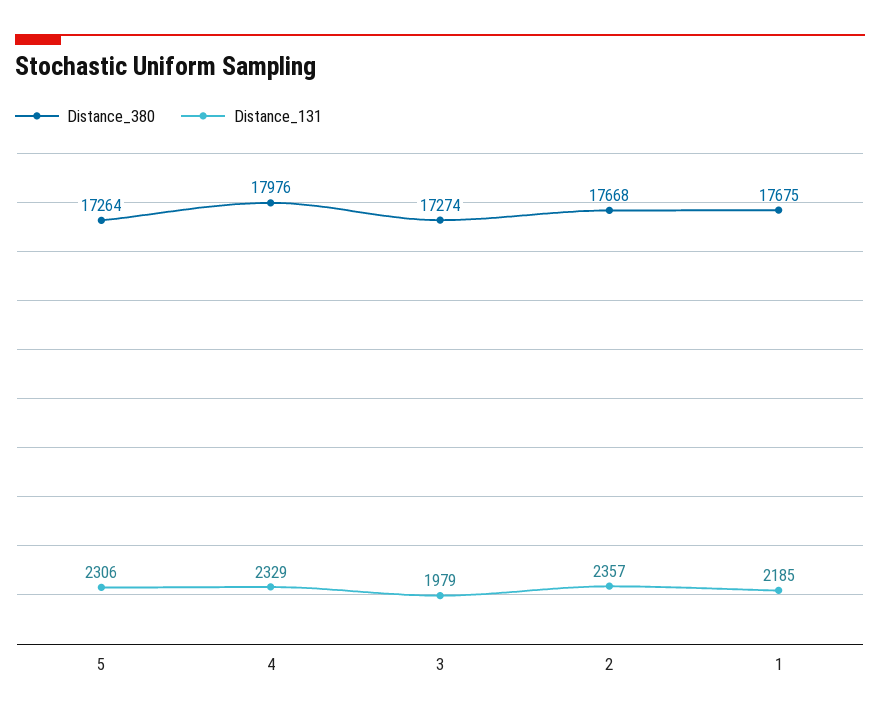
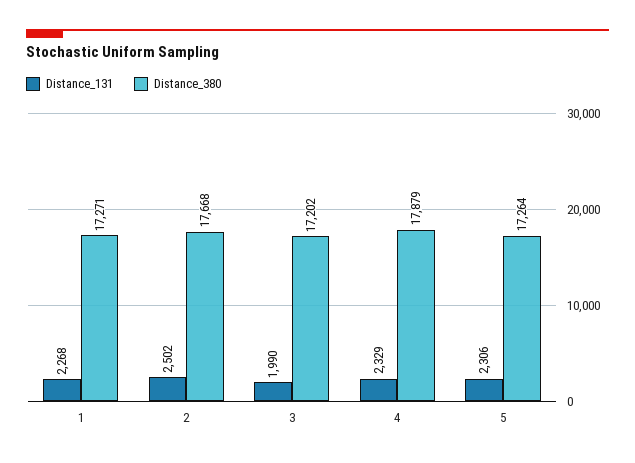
  {
    "Distance_380": {
      "5": 17264,
-     "4": 17976,
+     "4": 17879,
-     "3": 17274,
+     "3": 17202,
      "2": 17668,
-     "1": 17675
+     "1": 17271
    },
    "Distance_131": {
      "5": 2306,
      "4": 2329,
-     "3": 1979,
+     "3": 1990,
-     "2": 2357,
+     "2": 2502,
-     "1": 2185
+     "1": 2268
    }
  }

